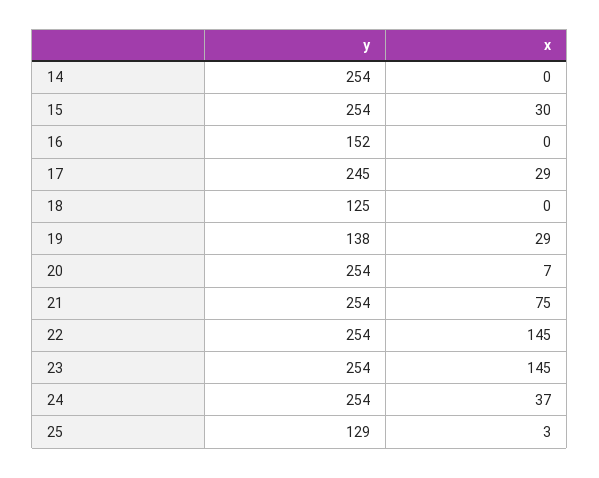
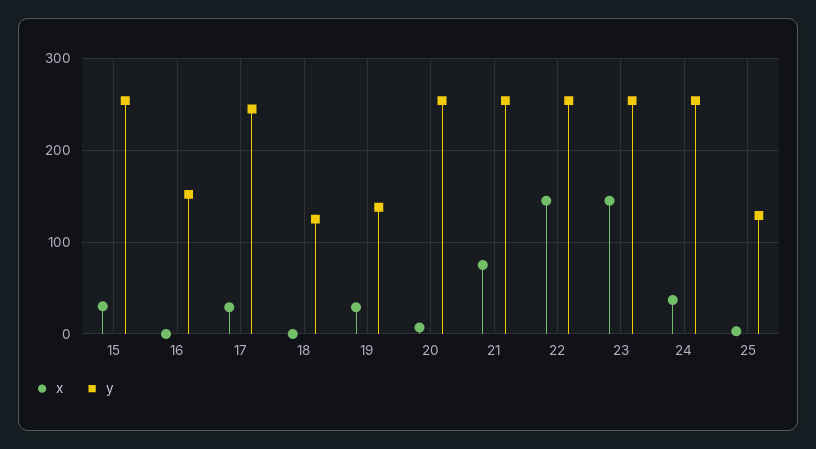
  {
    "y": {
-     "14": 254,
      "15": 254,
      "16": 152,
      "17": 245,
      "18": 125,
      "19": 138,
      "20": 254,
      "21": 254,
      "22": 254,
      "23": 254,
      "24": 254,
      "25": 129
    },
    "x": {
-     "14": 0,
      "15": 30,
      "16": 0,
      "17": 29,
      "18": 0,
      "19": 29,
      "20": 7,
      "21": 75,
      "22": 145,
      "23": 145,
      "24": 37,
      "25": 3
    }
  }

